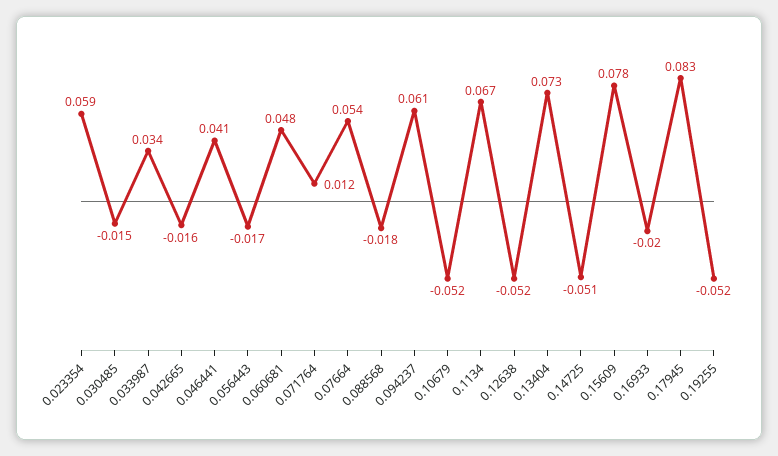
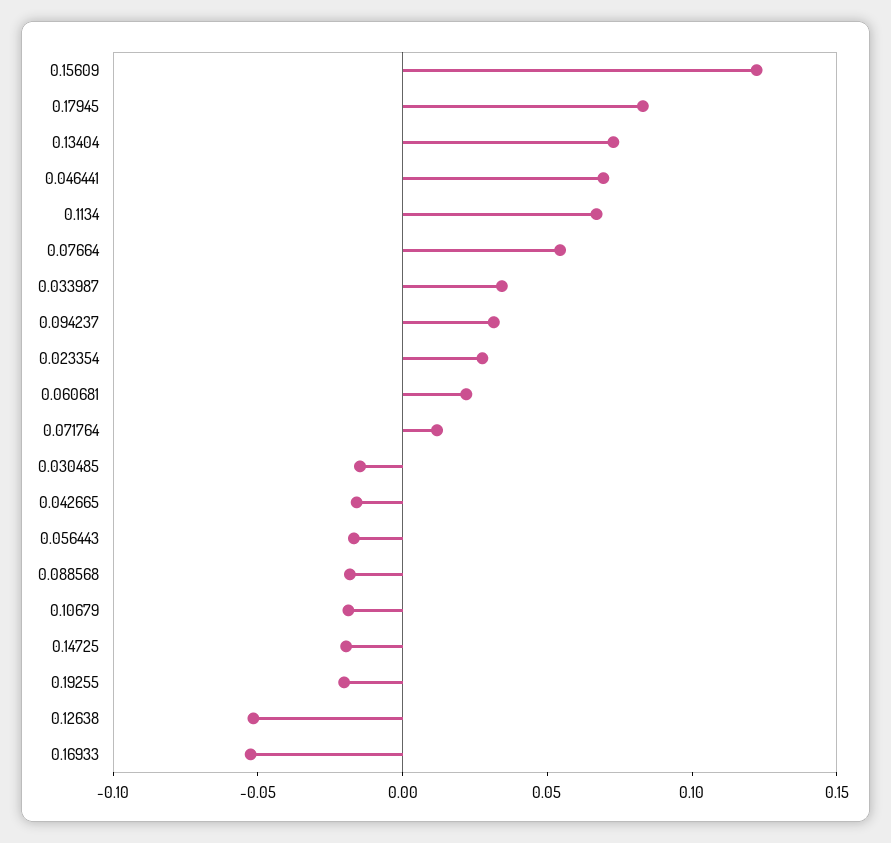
  {
-   "0.023354": 0.059,
+   "0.023354": 0.03,
    "0.030485": -0.015,
    "0.033987": 0.034,
    "0.042665": -0.016,
-   "0.046441": 0.041,
+   "0.046441": 0.07,
    "0.056443": -0.017,
-   "0.060681": 0.048,
+   "0.060681": 0.02,
    "0.071764": 0.012,
    "0.07664": 0.054,
    "0.088568": -0.018,
-   "0.094237": 0.061,
+   "0.094237": 0.03,
-   "0.10679": -0.052,
+   "0.10679": -0.02,
    "0.1134": 0.067,
    "0.12638": -0.052,
    "0.13404": 0.073,
-   "0.14725": -0.051,
+   "0.14725": -0.02,
-   "0.15609": 0.078,
+   "0.15609": 0.12,
-   "0.16933": -0.02,
+   "0.16933": -0.05,
    "0.17945": 0.083,
-   "0.19255": -0.052
+   "0.19255": -0.02
  }

